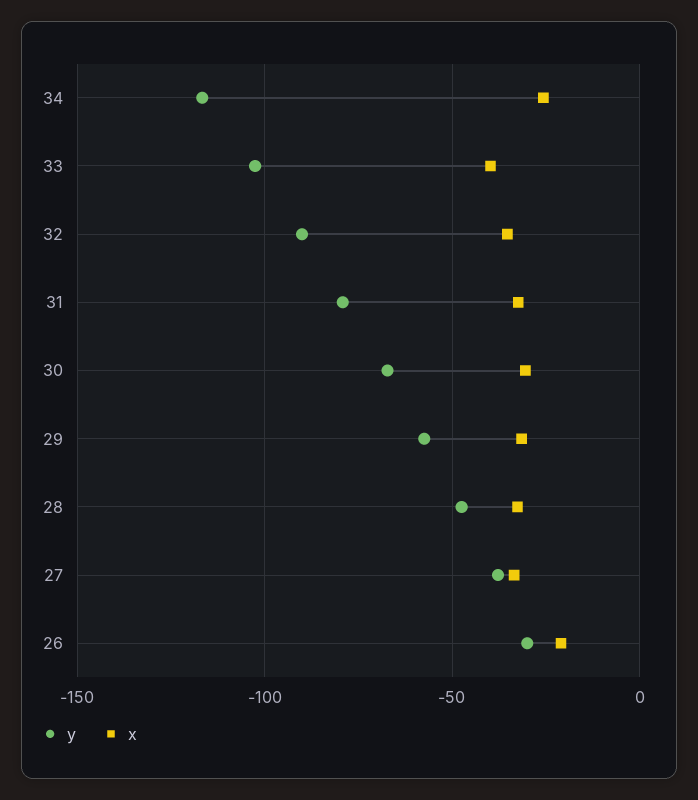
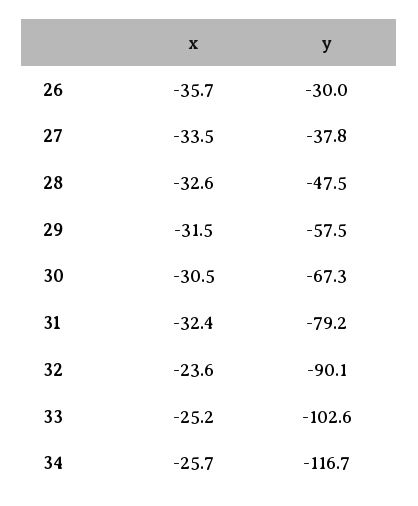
  {
    "y": {
      "34": -116.7,
      "33": -102.6,
      "32": -90.1,
      "31": -79.2,
      "30": -67.3,
      "29": -57.5,
      "28": -47.5,
      "27": -37.8,
      "26": -30
    },
    "x": {
      "34": -25.7,
-     "33": -40,
+     "33": -25.2,
-     "32": -35,
+     "32": -23.6,
      "31": -32.4,
      "30": -30.5,
      "29": -31.5,
      "28": -32.6,
      "27": -33.5,
-     "26": -20
+     "26": -35.7
    }
  }

